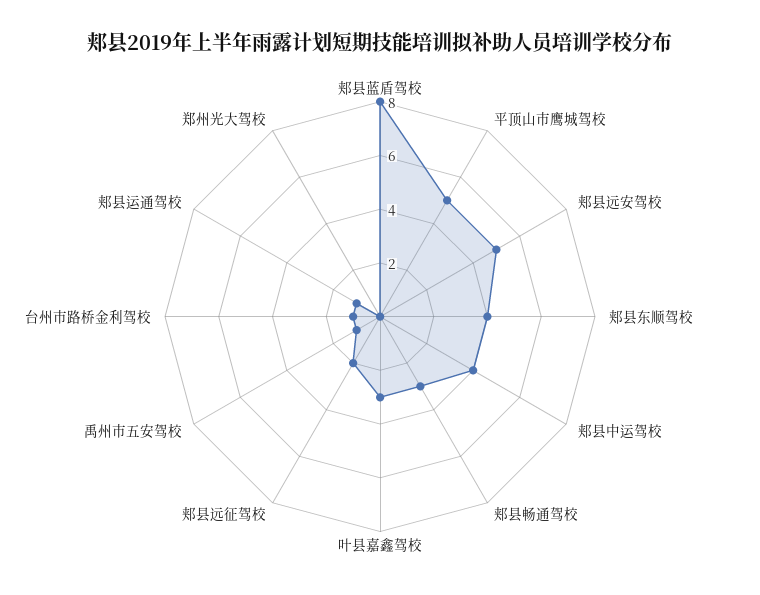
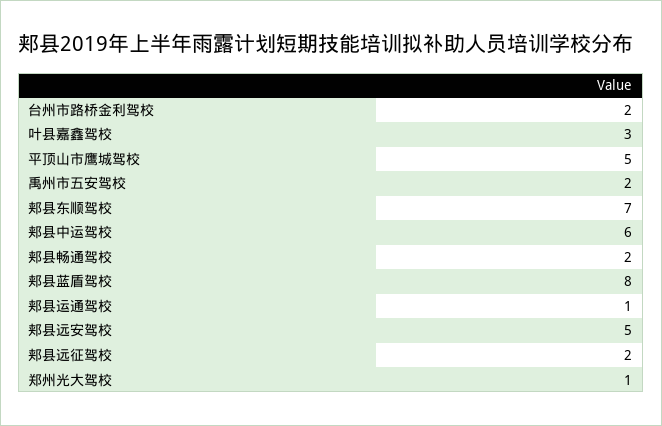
  {
    "郏县蓝盾驾校": 8,
    "平顶山市鹰城驾校": 5,
    "郏县远安驾校": 5,
-   "郏县东顺驾校": 4,
+   "郏县东顺驾校": 7,
-   "郏县中运驾校": 4,
+   "郏县中运驾校": 6,
-   "郏县畅通驾校": 3,
+   "郏县畅通驾校": 2,
    "叶县嘉鑫驾校": 3,
    "郏县远征驾校": 2,
-   "禹州市五安驾校": 1,
+   "禹州市五安驾校": 2,
-   "台州市路桥金利驾校": 1,
+   "台州市路桥金利驾校": 2,
    "郏县运通驾校": 1,
-   "郑州光大驾校": 0
+   "郑州光大驾校": 1
  }

